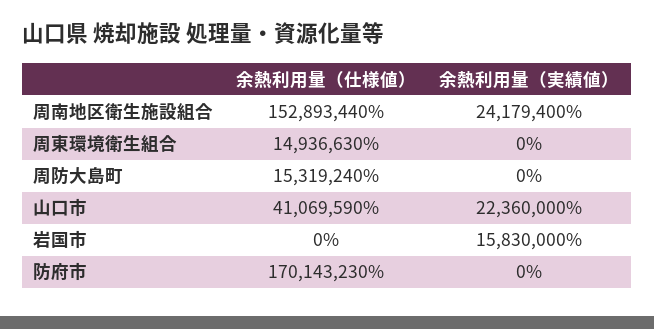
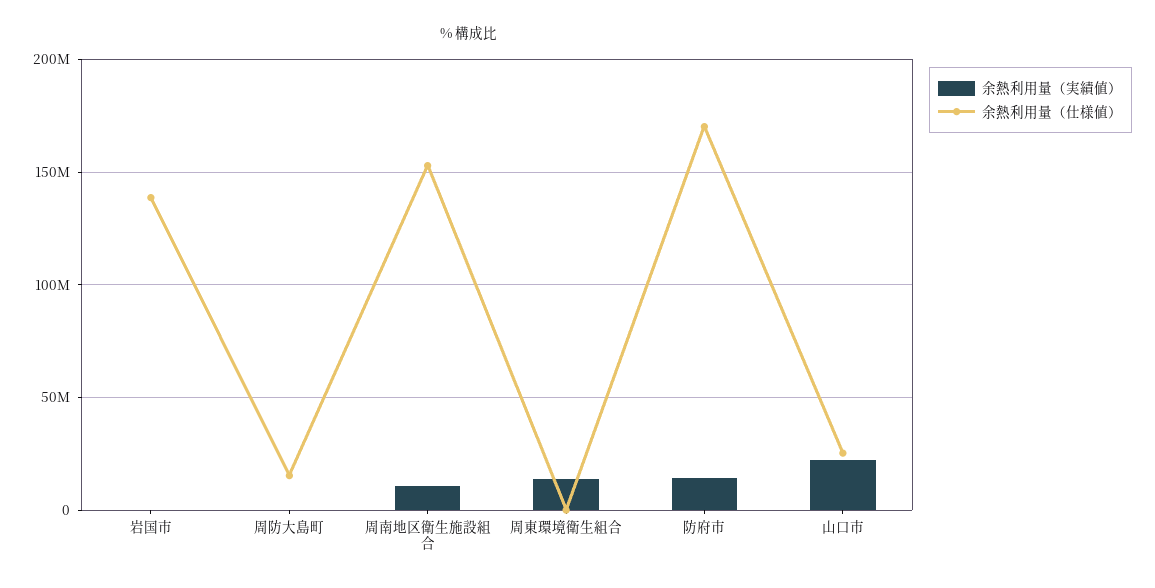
  {
    "余熱利用量（仕様値）": {
      "周南地区衛生施設組合": 152893440,
-     "周東環境衛生組合": 14936630,
+     "周東環境衛生組合": 0,
      "周防大島町": 15319240,
-     "山口市": 41069590,
+     "山口市": 25000000,
-     "岩国市": 0,
+     "岩国市": 140000000,
      "防府市": 170143230
    },
    "余熱利用量（実績値）": {
-     "周南地区衛生施設組合": 24179400,
+     "周南地区衛生施設組合": 10000000,
-     "周東環境衛生組合": 0,
+     "周東環境衛生組合": 15000000,
      "周防大島町": 0,
      "山口市": 22360000,
-     "岩国市": 15830000,
+     "岩国市": 0,
-     "防府市": 0
+     "防府市": 15000000
    }
  }

